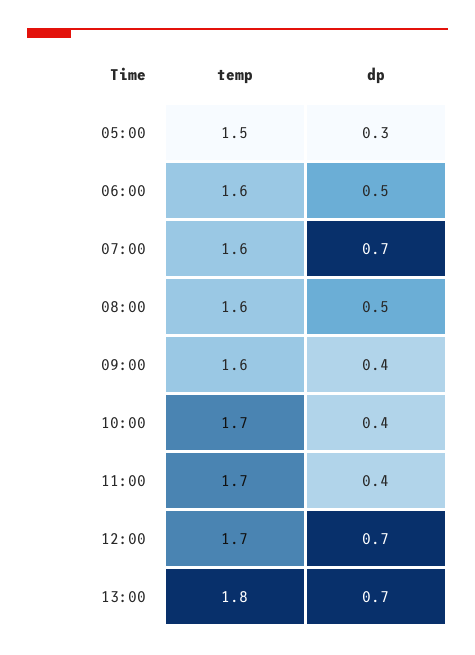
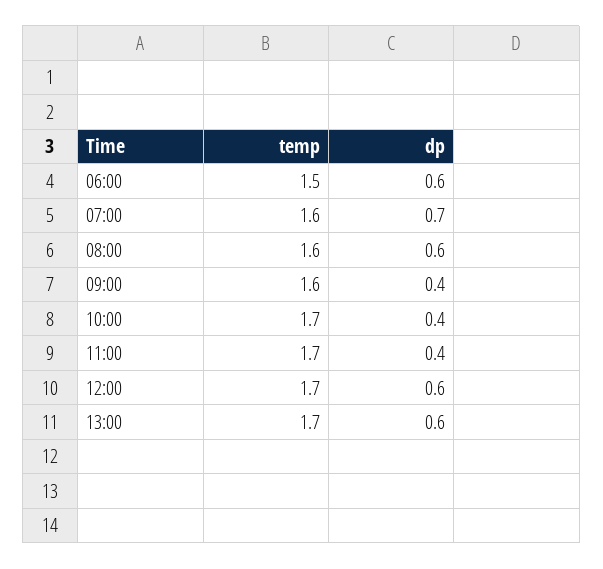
  {
    "temp": {
-     "05:00": 1.5,
-     "06:00": 1.6,
+     "06:00": 1.5,
      "07:00": 1.6,
      "08:00": 1.6,
      "09:00": 1.6,
      "10:00": 1.7,
      "11:00": 1.7,
      "12:00": 1.7,
-     "13:00": 1.8
+     "13:00": 1.7
    },
    "dp": {
-     "05:00": 0.3,
-     "06:00": 0.5,
+     "06:00": 0.6,
      "07:00": 0.7,
-     "08:00": 0.5,
+     "08:00": 0.6,
      "09:00": 0.4,
      "10:00": 0.4,
      "11:00": 0.4,
-     "12:00": 0.7,
+     "12:00": 0.6,
-     "13:00": 0.7
+     "13:00": 0.6
    }
  }

